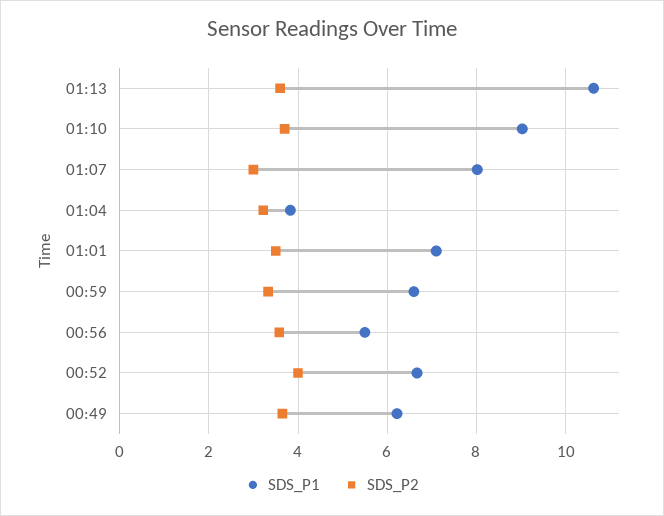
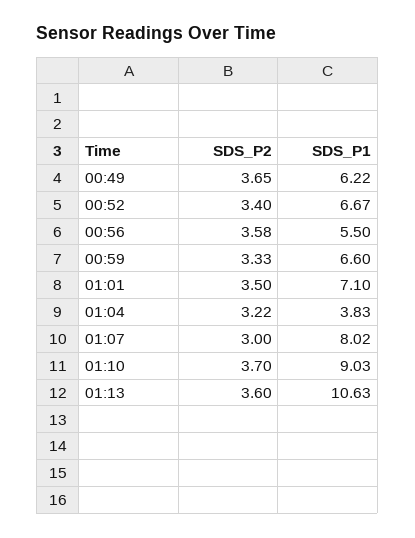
  {
    "SDS_P1": {
      "01:13": 10.63,
      "01:10": 9.03,
      "01:07": 8.02,
      "01:04": 3.83,
      "01:01": 7.1,
      "00:59": 6.6,
      "00:56": 5.5,
      "00:52": 6.67,
      "00:49": 6.22
    },
    "SDS_P2": {
      "01:13": 3.6,
      "01:10": 3.7,
      "01:07": 3,
      "01:04": 3.22,
      "01:01": 3.5,
      "00:59": 3.33,
      "00:56": 3.58,
-     "00:52": 4,
+     "00:52": 3.4,
      "00:49": 3.65
    }
  }

